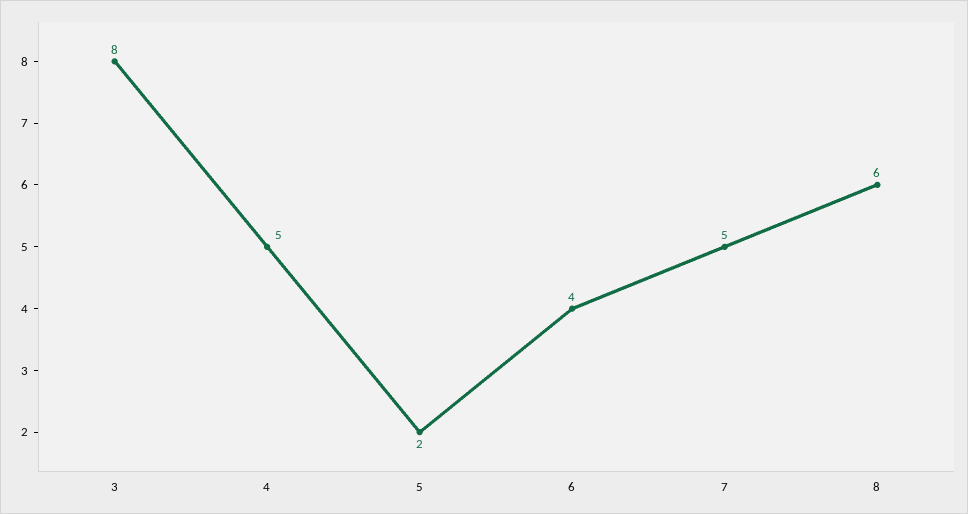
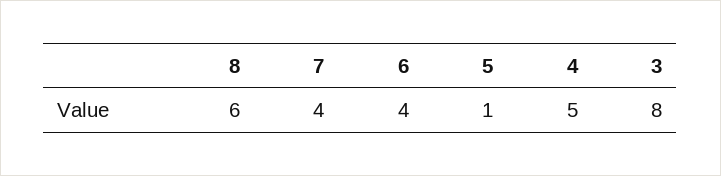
  {
    "3": 8,
    "4": 5,
-   "5": 2,
+   "5": 1,
    "6": 4,
-   "7": 5,
+   "7": 4,
    "8": 6
  }

